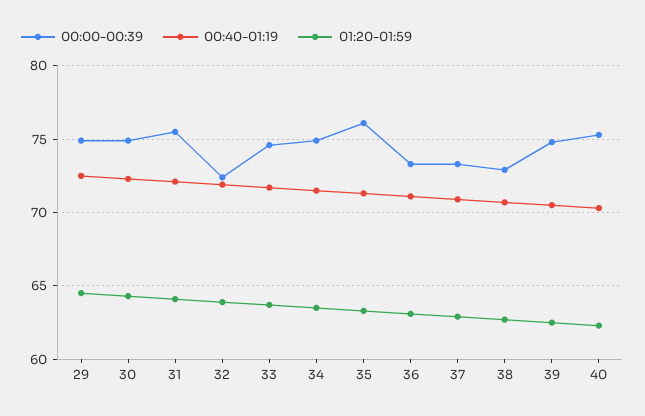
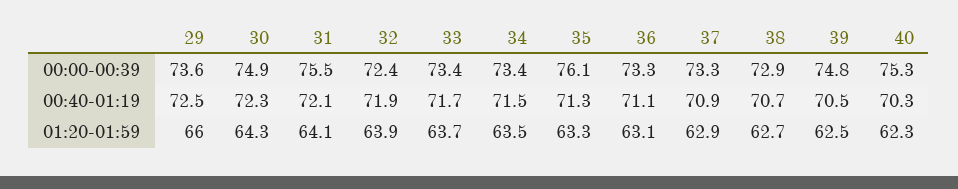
  {
    "00:00-00:39": {
-     "29": 75,
+     "29": 73.6,
      "30": 74.9,
      "31": 75.5,
      "32": 72.4,
-     "33": 74.5,
+     "33": 73.4,
-     "34": 75,
+     "34": 73.4,
      "35": 76.1,
      "36": 73.3,
      "37": 73.3,
      "38": 72.9,
      "39": 74.8,
      "40": 75.3
    },
    "00:40-01:19": {
      "29": 72.5,
      "30": 72.3,
      "31": 72.1,
      "32": 71.9,
      "33": 71.7,
      "34": 71.5,
      "35": 71.3,
      "36": 71.1,
      "37": 70.9,
      "38": 70.7,
      "39": 70.5,
      "40": 70.3
    },
    "01:20-01:59": {
-     "29": 64.5,
+     "29": 66,
      "30": 64.3,
      "31": 64.1,
      "32": 63.9,
      "33": 63.7,
      "34": 63.5,
      "35": 63.3,
      "36": 63.1,
      "37": 62.9,
      "38": 62.7,
      "39": 62.5,
      "40": 62.3
    }
  }

